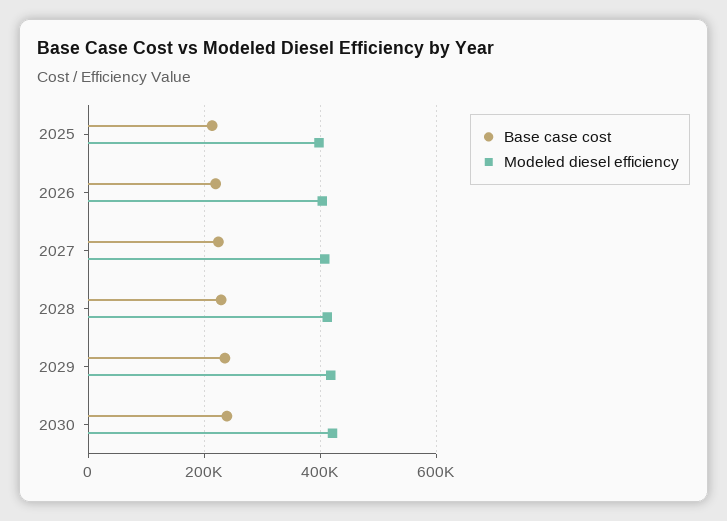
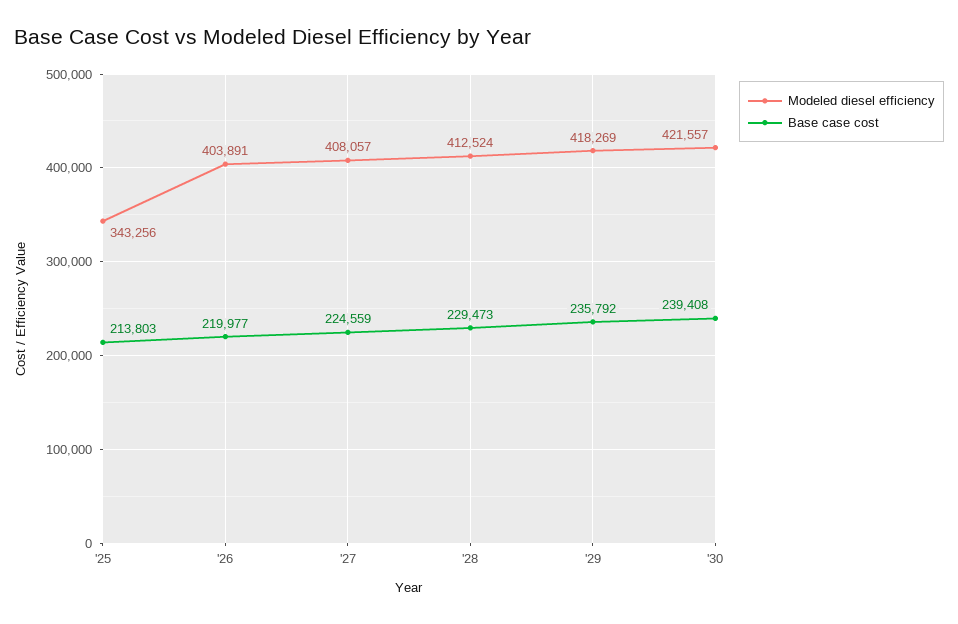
  {
    "Base case cost": {
      "2025": 213803,
      "2026": 219977,
      "2027": 224559,
      "2028": 229473,
      "2029": 235792,
      "2030": 239408
    },
    "Modeled diesel efficiency": {
-     "2025": 400000,
+     "2025": 343256,
      "2026": 403891,
      "2027": 408057,
      "2028": 412524,
      "2029": 418269,
      "2030": 421557
    }
  }

